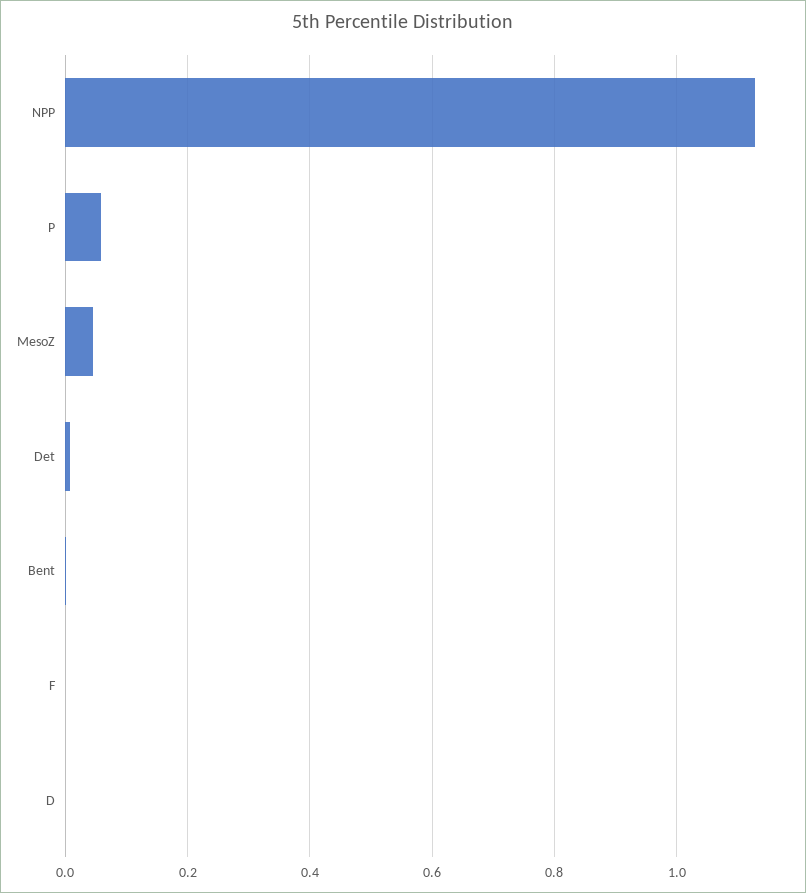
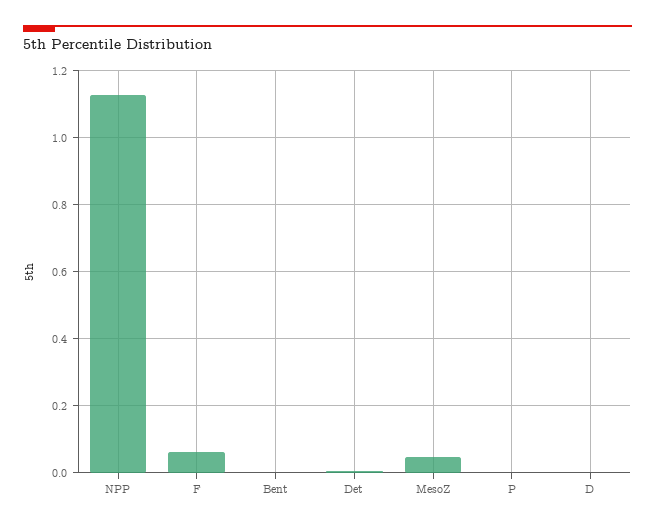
  {
    "NPP": 1.12,
-   "P": 0.06,
+   "P": 0,
    "MesoZ": 0.04,
    "Det": 0,
    "Bent": 0,
-   "F": 0,
+   "F": 0.06,
    "D": 0
  }

